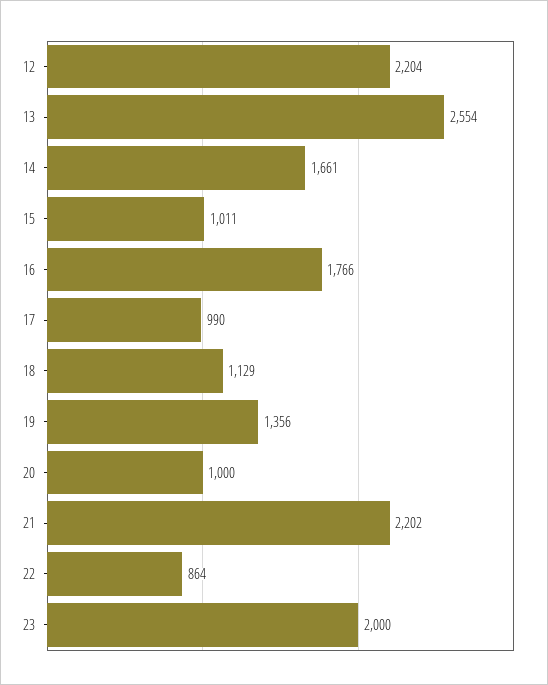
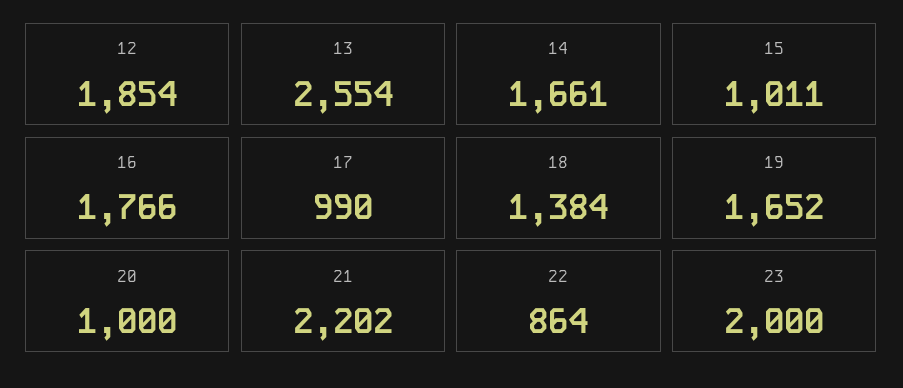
  {
-   "12": 2204,
+   "12": 1854,
    "13": 2554,
    "14": 1661,
    "15": 1011,
    "16": 1766,
    "17": 990,
-   "18": 1129,
+   "18": 1384,
-   "19": 1356,
+   "19": 1652,
    "20": 1000,
    "21": 2202,
    "22": 864,
    "23": 2000
  }

